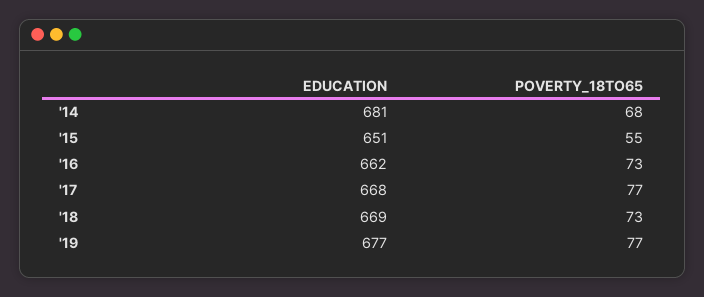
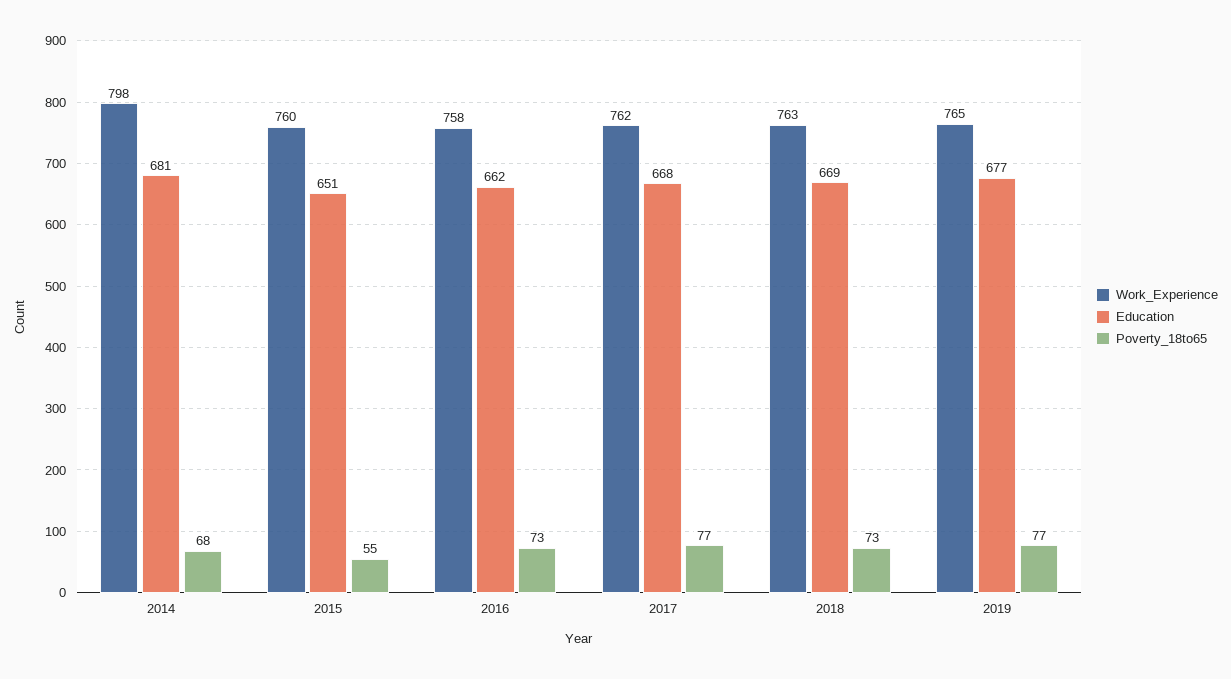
  {
    "EDUCATION": {
      "'14": 681,
      "'15": 651,
      "'16": 662,
      "'17": 668,
      "'18": 669,
      "'19": 677
    },
    "POVERTY_18TO65": {
      "'14": 68,
      "'15": 55,
      "'16": 73,
      "'17": 77,
      "'18": 73,
      "'19": 77
-   }
+   },
+   "Work_Experience": {
+     "'14": 798,
+     "'15": 760,
+     "'16": 758,
+     "'17": 762,
+     "'18": 763,
+     "'19": 765
+   }
  }

